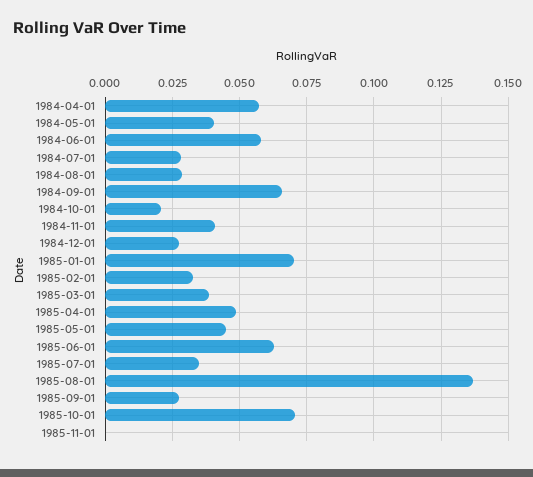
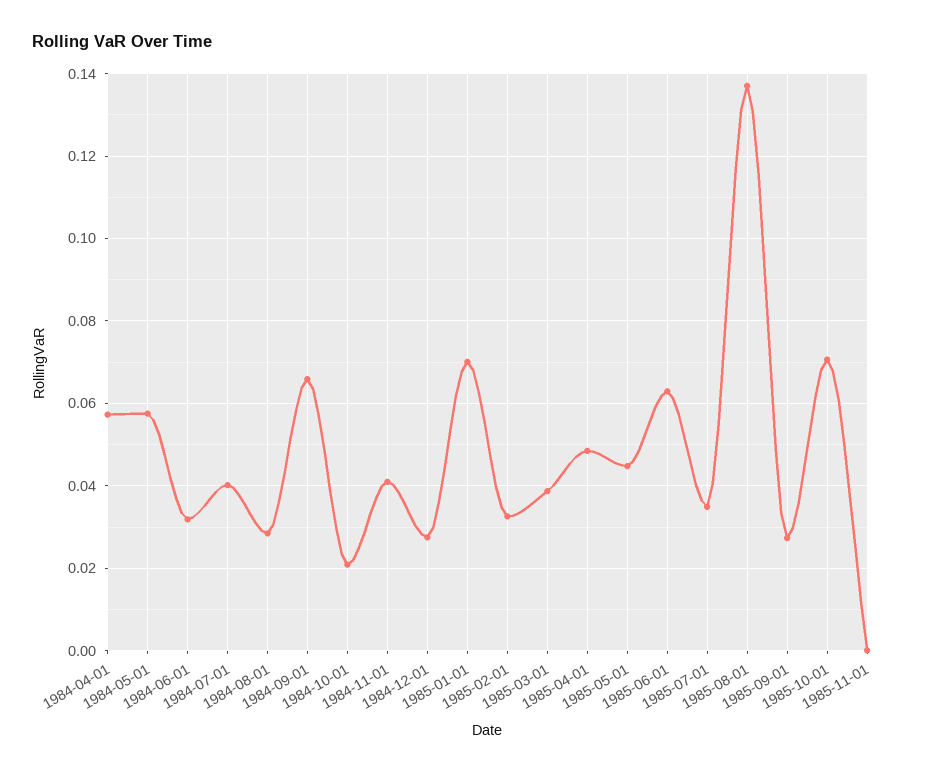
  {
    "1984-04-01": 0.058,
-   "1984-05-01": 0.04,
+   "1984-05-01": 0.058,
-   "1984-06-01": 0.0575,
+   "1984-06-01": 0.032,
-   "1984-07-01": 0.0275,
+   "1984-07-01": 0.04,
    "1984-08-01": 0.028,
    "1984-09-01": 0.066,
    "1984-10-01": 0.02,
    "1984-11-01": 0.042,
    "1984-12-01": 0.028,
    "1985-01-01": 0.07,
    "1985-02-01": 0.032,
    "1985-03-01": 0.038,
    "1985-04-01": 0.048,
    "1985-05-01": 0.044,
    "1985-06-01": 0.062,
    "1985-07-01": 0.034,
    "1985-08-01": 0.138,
    "1985-09-01": 0.028,
    "1985-10-01": 0.07,
    "1985-11-01": 0
  }

